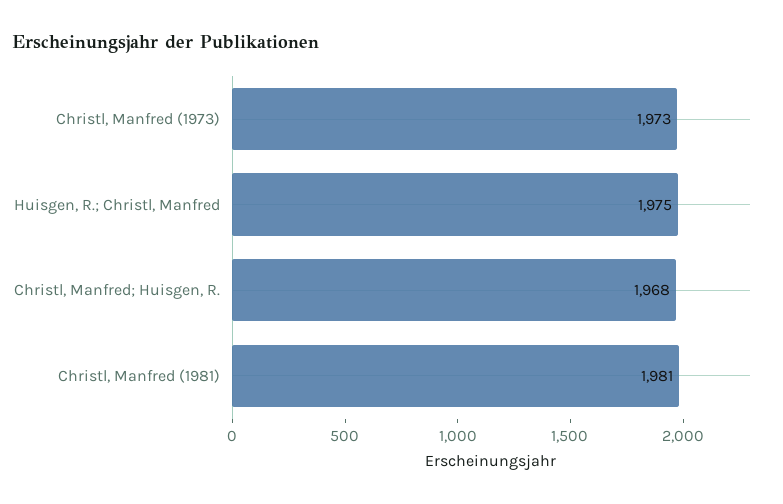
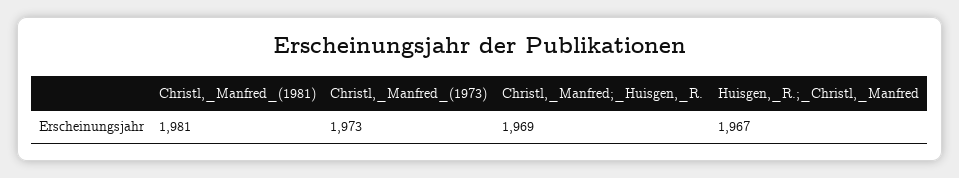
  {
    "Christl, Manfred (1973)": 1973,
-   "Huisgen, R.; Christl, Manfred": 1975,
+   "Huisgen, R.; Christl, Manfred": 1967,
-   "Christl, Manfred; Huisgen, R.": 1968,
+   "Christl, Manfred; Huisgen, R.": 1969,
    "Christl, Manfred (1981)": 1981
  }

